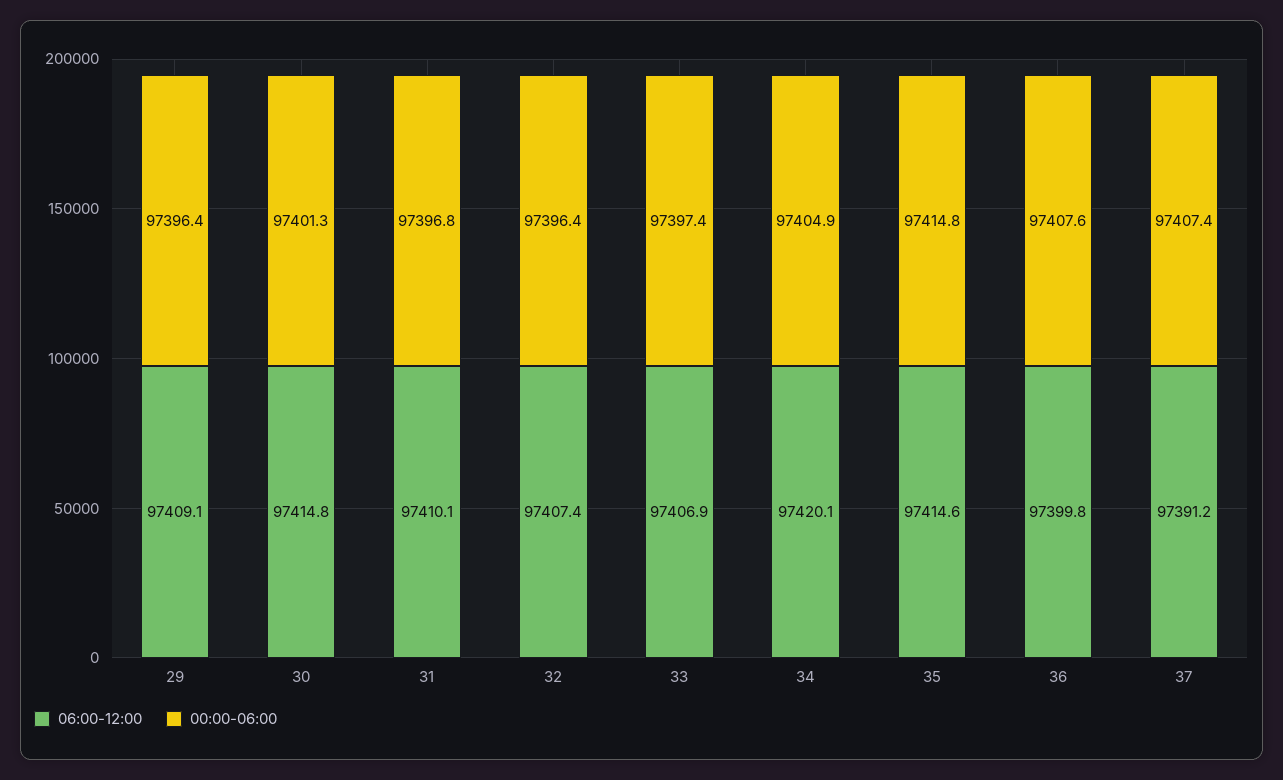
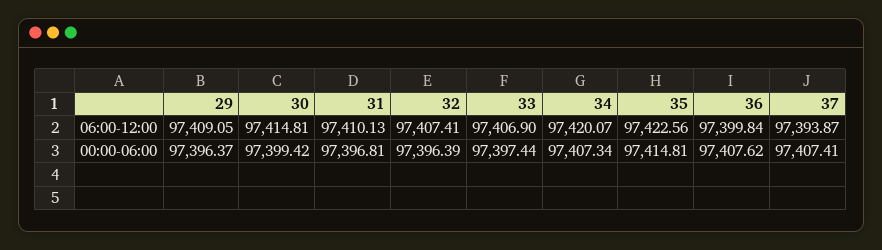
  {
    "06:00-12:00": {
      "29": 97409.05,
      "30": 97414.81,
      "31": 97410.13,
      "32": 97407.41,
      "33": 97406.9,
      "34": 97420.07,
-     "35": 97414.6,
+     "35": 97422.56,
      "36": 97399.84,
-     "37": 97391.2
+     "37": 97393.87
    },
    "00:00-06:00": {
      "29": 97396.37,
-     "30": 97401.3,
+     "30": 97399.42,
      "31": 97396.81,
      "32": 97396.39,
      "33": 97397.44,
-     "34": 97404.9,
+     "34": 97407.34,
      "35": 97414.81,
      "36": 97407.62,
      "37": 97407.41
    }
  }

